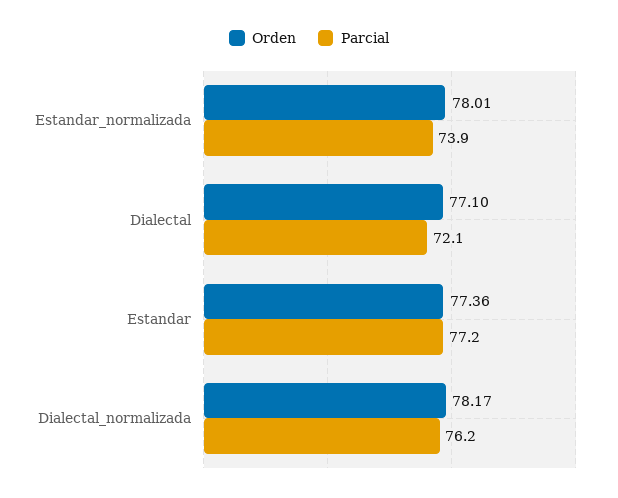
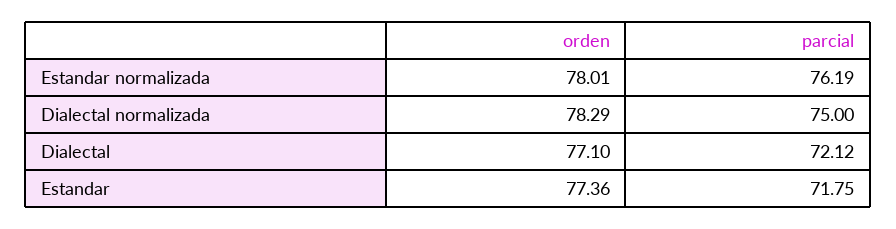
  {
    "Orden": {
      "Estandar_normalizada": 78.01,
      "Dialectal": 77.1,
      "Estandar": 77.36,
-     "Dialectal_normalizada": 78.17
+     "Dialectal_normalizada": 78.29
    },
    "Parcial": {
-     "Estandar_normalizada": 73.9,
+     "Estandar_normalizada": 76.19,
      "Dialectal": 72.12,
-     "Estandar": 77.2,
+     "Estandar": 71.75,
-     "Dialectal_normalizada": 76.2
+     "Dialectal_normalizada": 75
    }
  }

